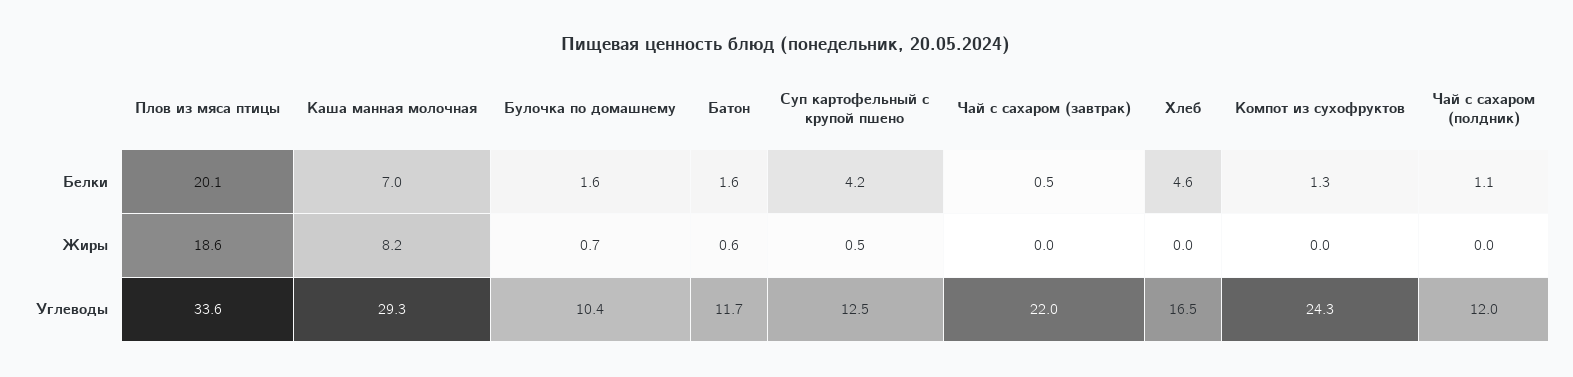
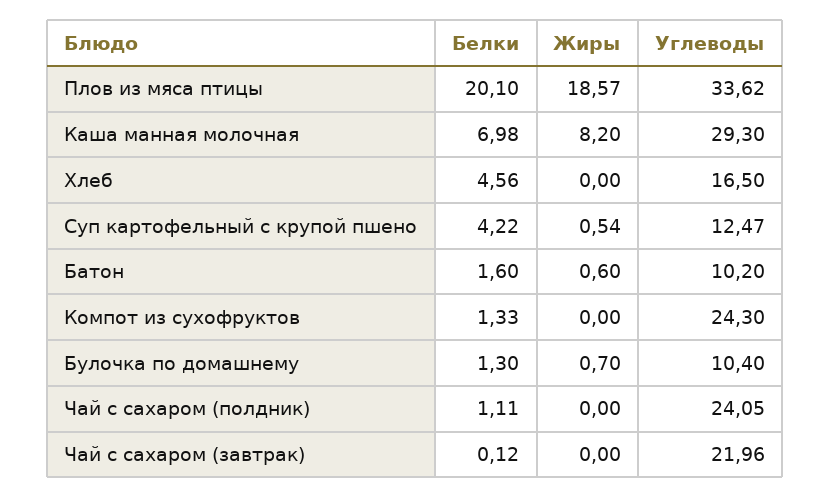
  {
    "Плов из мяса птицы": {
      "Белки": 20.1,
      "Жиры": 18.57,
      "Углеводы": 33.62
    },
    "Каша манная молочная": {
      "Белки": 6.98,
      "Жиры": 8.2,
      "Углеводы": 29.3
    },
    "Булочка по домашнему": {
-     "Белки": 1.6,
+     "Белки": 1.3,
      "Жиры": 0.7,
      "Углеводы": 10.4
    },
    "Батон": {
      "Белки": 1.6,
      "Жиры": 0.6,
-     "Углеводы": 11.7
+     "Углеводы": 10.2
    },
    "Суп картофельный с крупой пшено": {
      "Белки": 4.22,
      "Жиры": 0.54,
      "Углеводы": 12.47
    },
    "Чай с сахаром (завтрак)": {
-     "Белки": 0.5,
+     "Белки": 0.12,
      "Жиры": 0,
      "Углеводы": 21.96
    },
    "Хлеб": {
      "Белки": 4.56,
      "Жиры": 0,
      "Углеводы": 16.5
    },
    "Компот из сухофруктов": {
      "Белки": 1.33,
      "Жиры": 0,
      "Углеводы": 24.3
    },
    "Чай с сахаром (полдник)": {
      "Белки": 1.11,
      "Жиры": 0,
-     "Углеводы": 12
+     "Углеводы": 24.05
    }
  }

